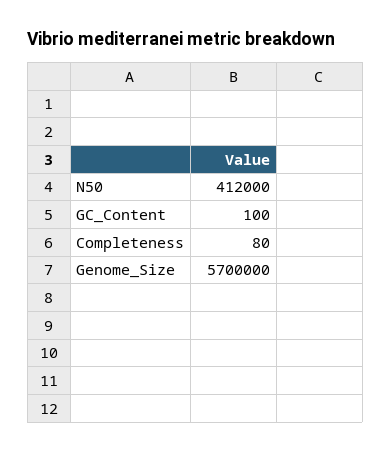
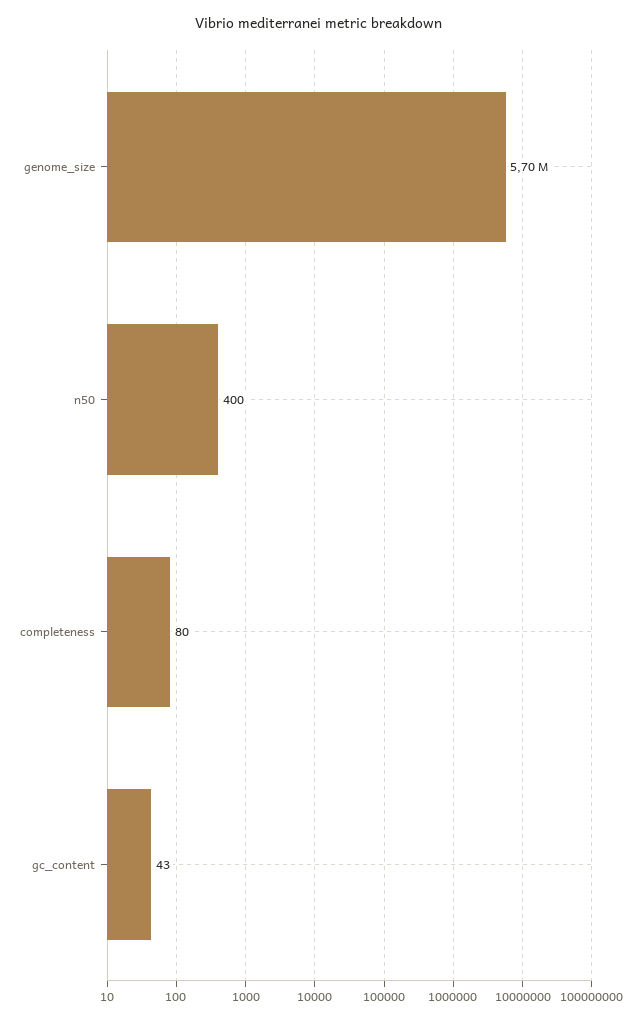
  {
-   "N50": 412000,
+   "N50": 400,
-   "GC_Content": 100,
+   "GC_Content": 43,
    "Completeness": 80,
    "Genome_Size": 5700000
  }

